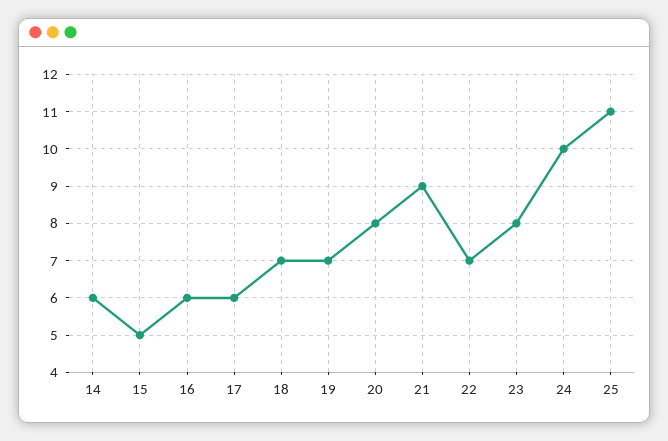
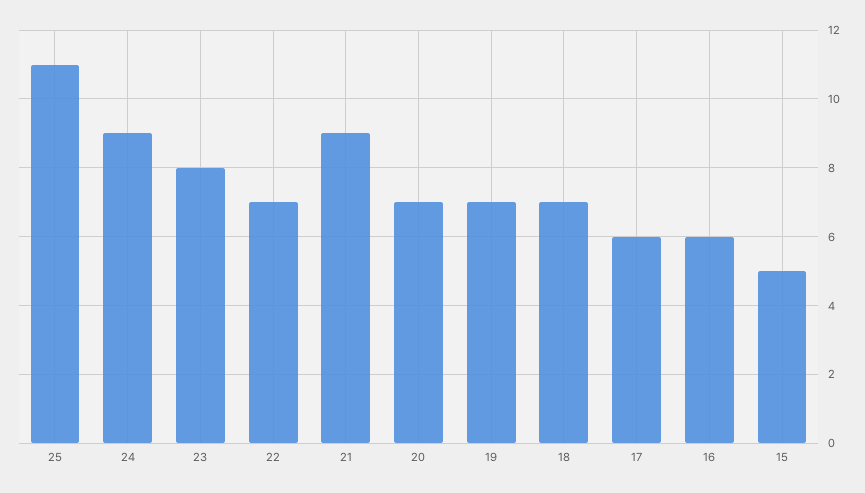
  {
-   "14": 6,
    "15": 5,
    "16": 6,
    "17": 6,
    "18": 7,
    "19": 7,
-   "20": 8,
+   "20": 7,
    "21": 9,
    "22": 7,
    "23": 8,
-   "24": 10,
+   "24": 9,
    "25": 11
  }

